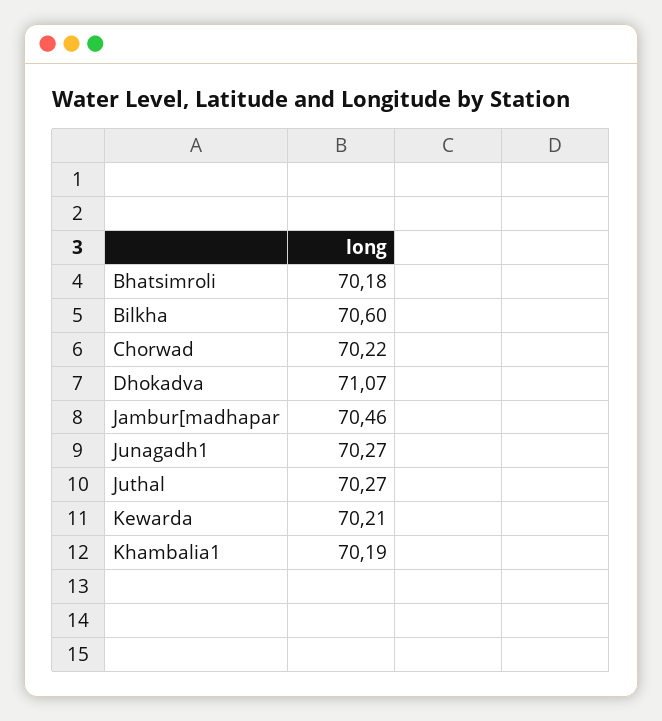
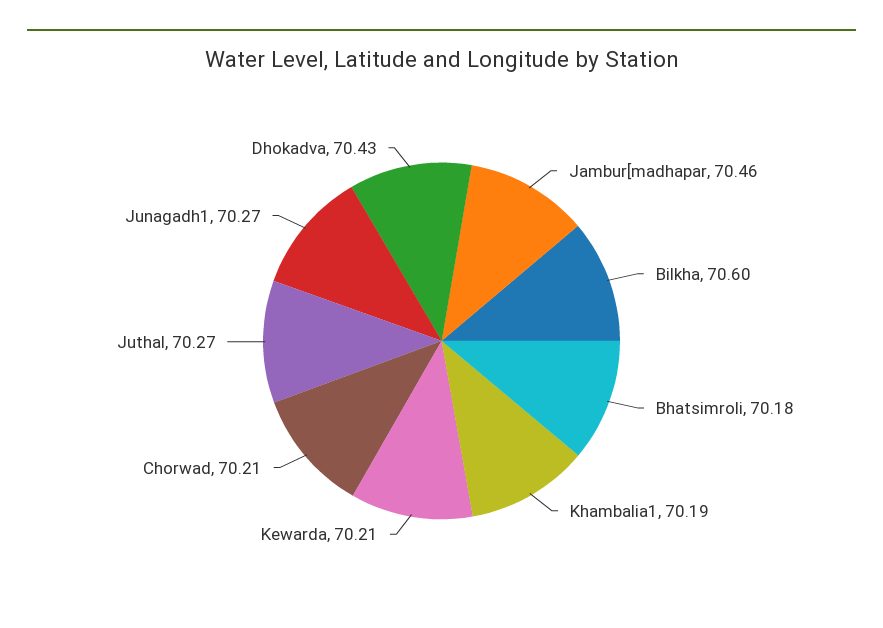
  {
    "Bhatsimroli": 70.18,
    "Bilkha": 70.6,
-   "Chorwad": 70.22,
+   "Chorwad": 70.21,
-   "Dhokadva": 71.07,
+   "Dhokadva": 70.43,
    "Jambur[madhapar": 70.46,
    "Junagadh1": 70.27,
    "Juthal": 70.27,
    "Kewarda": 70.21,
    "Khambalia1": 70.19
  }

